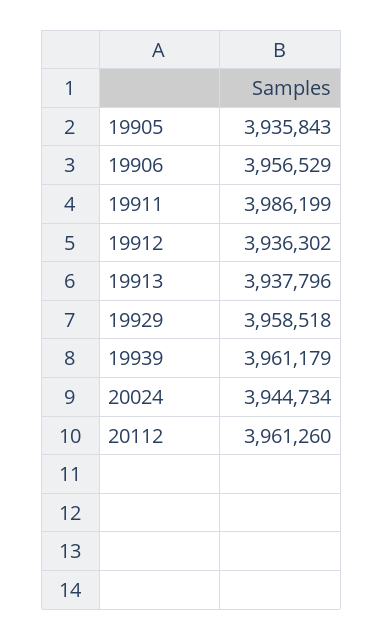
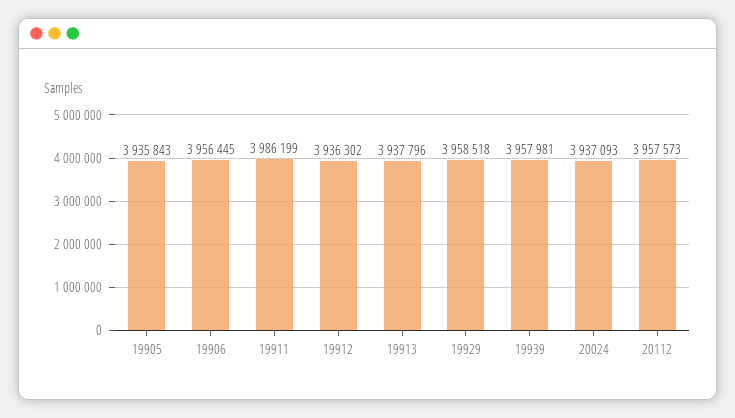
  {
    "19905": 3935843,
-   "19906": 3956529,
+   "19906": 3956445,
    "19911": 3986199,
    "19912": 3936302,
    "19913": 3937796,
    "19929": 3958518,
-   "19939": 3961179,
+   "19939": 3957981,
-   "20024": 3944734,
+   "20024": 3937093,
-   "20112": 3961260
+   "20112": 3957573
  }

